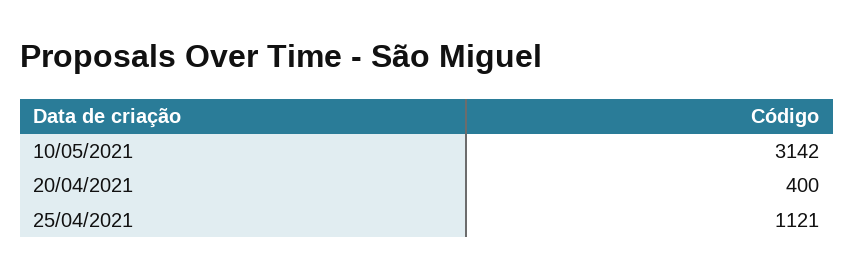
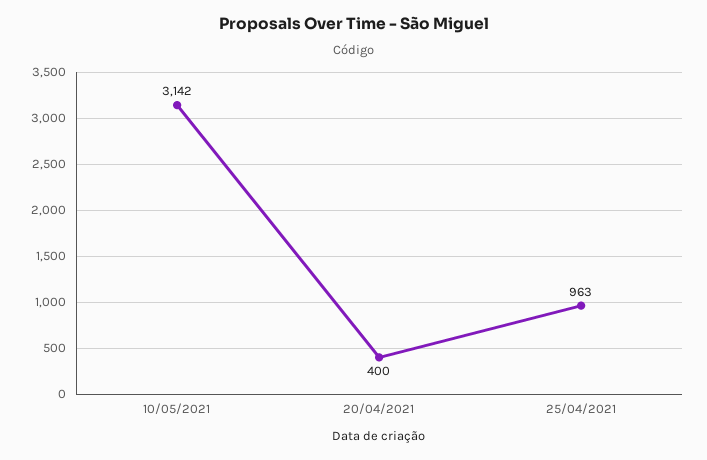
  {
    "10/05/2021": 3142,
    "20/04/2021": 400,
-   "25/04/2021": 1121
+   "25/04/2021": 963
  }

